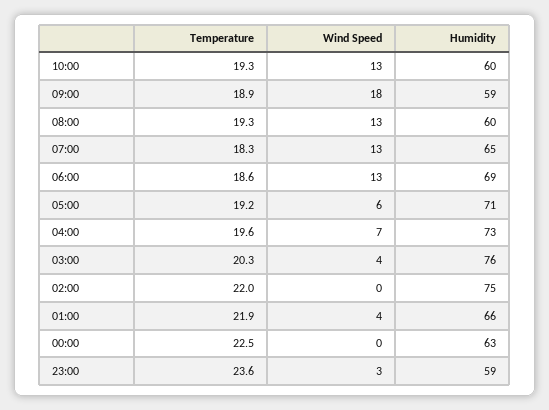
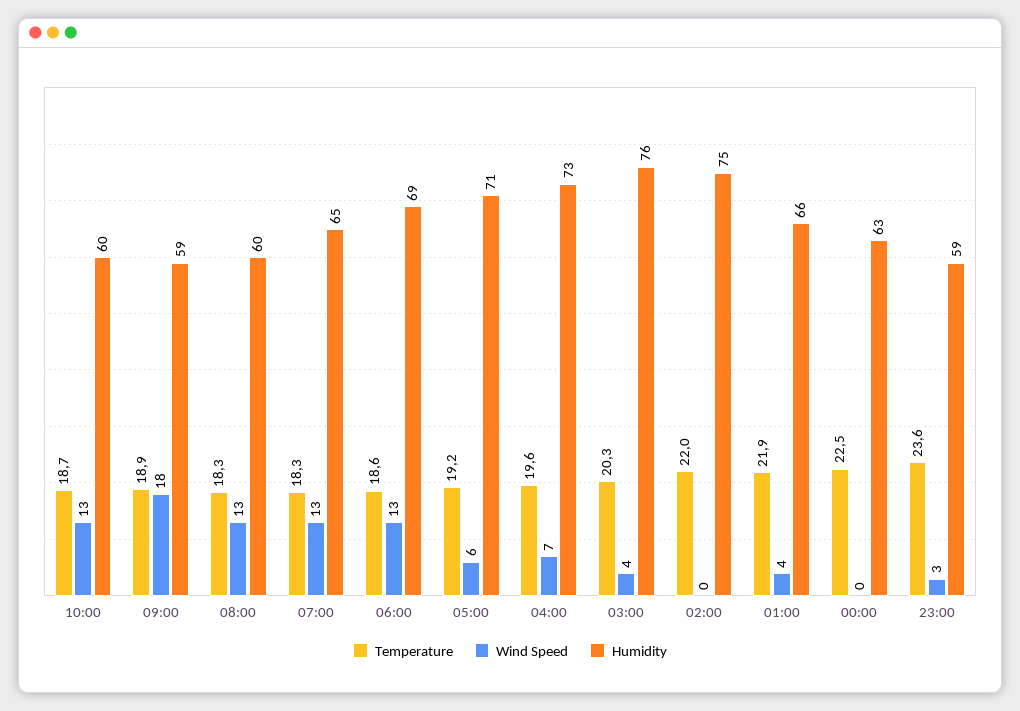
  {
    "Temperature": {
-     "10:00": 19.3,
+     "10:00": 18.7,
      "09:00": 18.9,
-     "08:00": 19.3,
+     "08:00": 18.3,
      "07:00": 18.3,
      "06:00": 18.6,
      "05:00": 19.2,
      "04:00": 19.6,
      "03:00": 20.3,
      "02:00": 22,
      "01:00": 21.9,
      "00:00": 22.5,
      "23:00": 23.6
    },
    "Wind Speed": {
      "10:00": 13,
      "09:00": 18,
      "08:00": 13,
      "07:00": 13,
      "06:00": 13,
      "05:00": 6,
      "04:00": 7,
      "03:00": 4,
      "02:00": 0,
      "01:00": 4,
      "00:00": 0,
      "23:00": 3
    },
    "Humidity": {
      "10:00": 60,
      "09:00": 59,
      "08:00": 60,
      "07:00": 65,
      "06:00": 69,
      "05:00": 71,
      "04:00": 73,
      "03:00": 76,
      "02:00": 75,
      "01:00": 66,
      "00:00": 63,
      "23:00": 59
    }
  }

